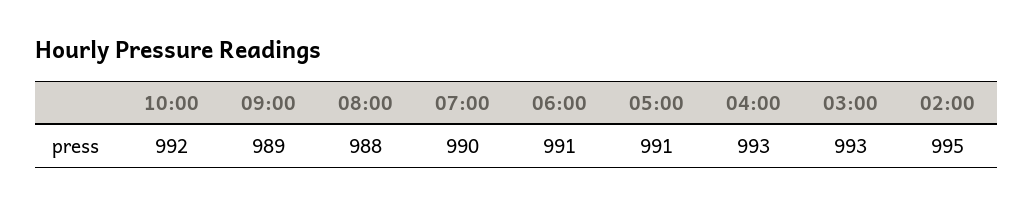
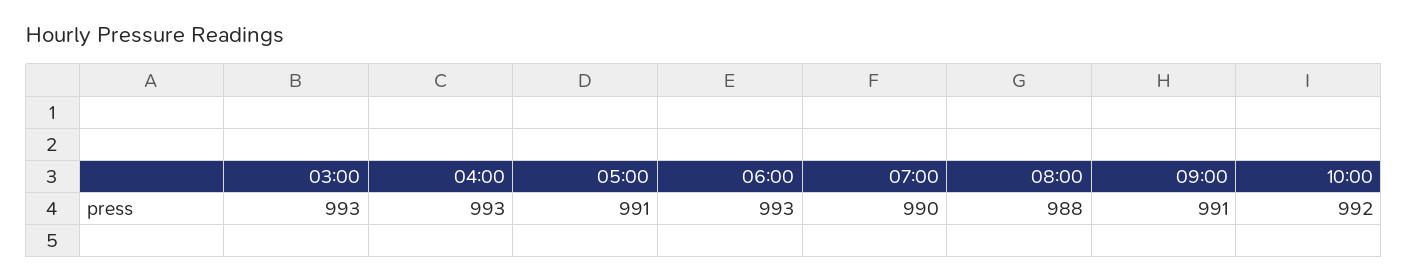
  {
    "10:00": 992,
-   "09:00": 989,
+   "09:00": 991,
    "08:00": 988,
    "07:00": 990,
-   "06:00": 991,
+   "06:00": 993,
    "05:00": 991,
    "04:00": 993,
-   "03:00": 993,
+   "03:00": 993
-   "02:00": 995
  }

